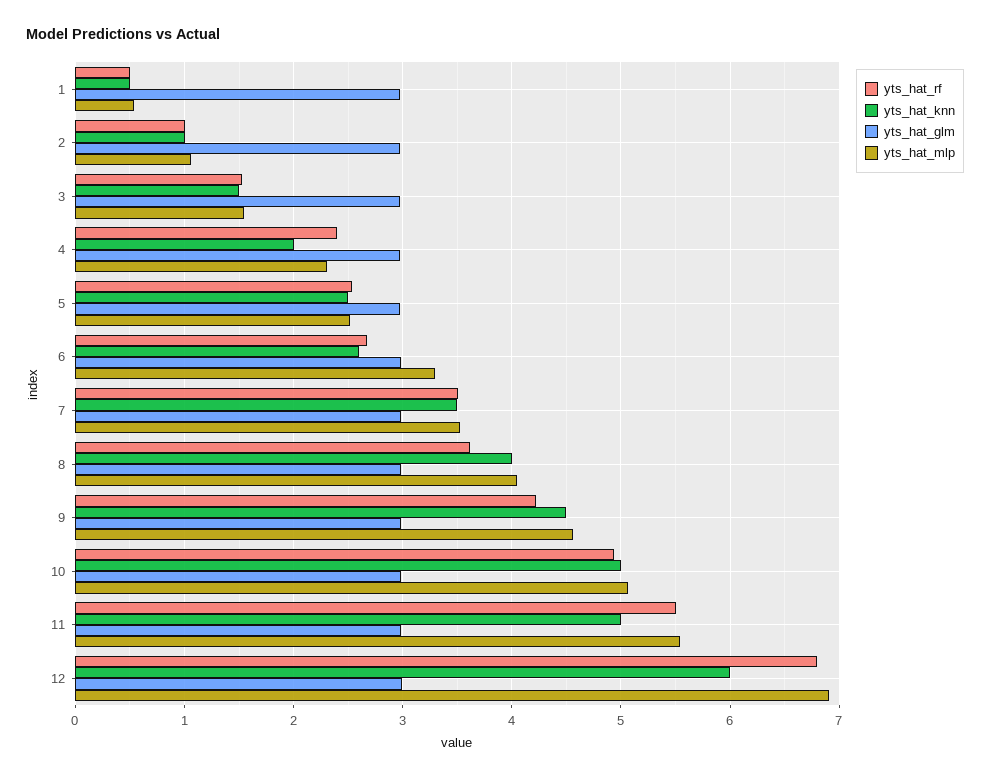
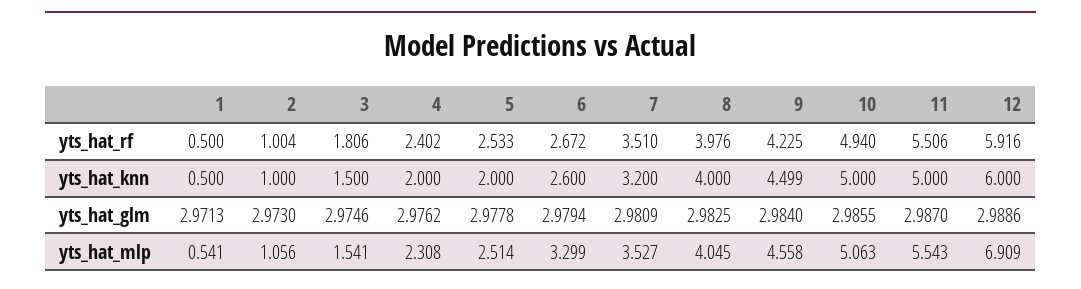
  {
    "yts_hat_rf": {
      "1": 0.5,
      "2": 1.004,
-     "3": 1.5,
+     "3": 1.806,
      "4": 2.402,
      "5": 2.533,
      "6": 2.672,
      "7": 3.51,
-     "8": 3.6,
+     "8": 3.976,
      "9": 4.225,
      "10": 4.94,
      "11": 5.506,
-     "12": 6.8
+     "12": 5.916
    },
    "yts_hat_knn": {
      "1": 0.5,
      "2": 1,
      "3": 1.5,
      "4": 2,
-     "5": 2.5,
+     "5": 2,
      "6": 2.6,
-     "7": 3.5,
+     "7": 3.2,
      "8": 4,
      "9": 4.499,
      "10": 5,
      "11": 5,
      "12": 6
    },
    "yts_hat_glm": {
      "1": 2.9713,
      "2": 2.973,
      "3": 2.9746,
      "4": 2.9762,
      "5": 2.9778,
      "6": 2.9794,
      "7": 2.9809,
      "8": 2.9825,
      "9": 2.984,
      "10": 2.9855,
      "11": 2.987,
      "12": 2.9886
    },
    "yts_hat_mlp": {
      "1": 0.541,
      "2": 1.056,
      "3": 1.541,
      "4": 2.308,
      "5": 2.514,
      "6": 3.299,
      "7": 3.527,
      "8": 4.045,
      "9": 4.558,
      "10": 5.063,
      "11": 5.543,
      "12": 6.909
    }
  }

